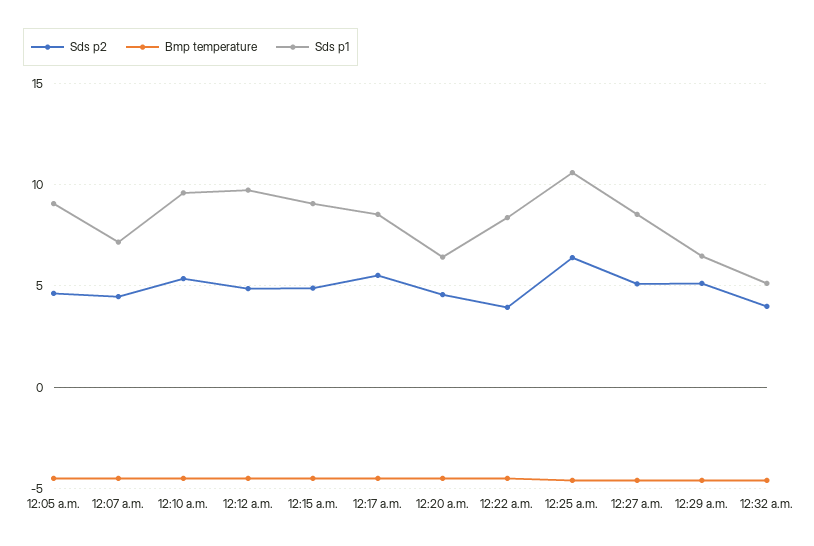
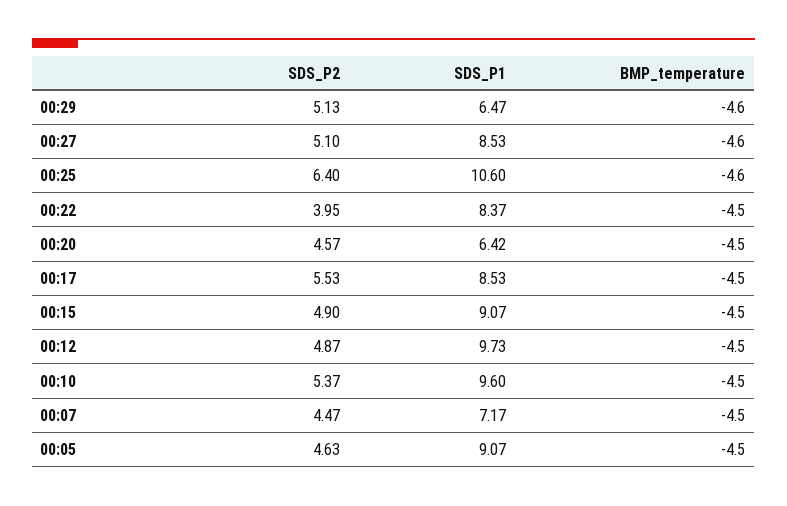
  {
    "Sds p2": {
      "12:05 a.m.": 4.63,
      "12:07 a.m.": 4.47,
      "12:10 a.m.": 5.37,
      "12:12 a.m.": 4.87,
      "12:15 a.m.": 4.9,
      "12:17 a.m.": 5.53,
      "12:20 a.m.": 4.57,
      "12:22 a.m.": 3.95,
      "12:25 a.m.": 6.4,
      "12:27 a.m.": 5.1,
-     "12:29 a.m.": 5.13,
+     "12:29 a.m.": 5.13
-     "12:32 a.m.": 4
    },
    "Bmp temperature": {
      "12:05 a.m.": -4.5,
      "12:07 a.m.": -4.5,
      "12:10 a.m.": -4.5,
      "12:12 a.m.": -4.5,
      "12:15 a.m.": -4.5,
      "12:17 a.m.": -4.5,
      "12:20 a.m.": -4.5,
      "12:22 a.m.": -4.5,
      "12:25 a.m.": -4.6,
      "12:27 a.m.": -4.6,
-     "12:29 a.m.": -4.6,
+     "12:29 a.m.": -4.6
-     "12:32 a.m.": -4.5
    },
    "Sds p1": {
      "12:05 a.m.": 9.07,
      "12:07 a.m.": 7.17,
      "12:10 a.m.": 9.6,
      "12:12 a.m.": 9.73,
      "12:15 a.m.": 9.07,
      "12:17 a.m.": 8.53,
      "12:20 a.m.": 6.42,
      "12:22 a.m.": 8.37,
      "12:25 a.m.": 10.6,
      "12:27 a.m.": 8.53,
-     "12:29 a.m.": 6.47,
+     "12:29 a.m.": 6.47
-     "12:32 a.m.": 5
    }
  }

